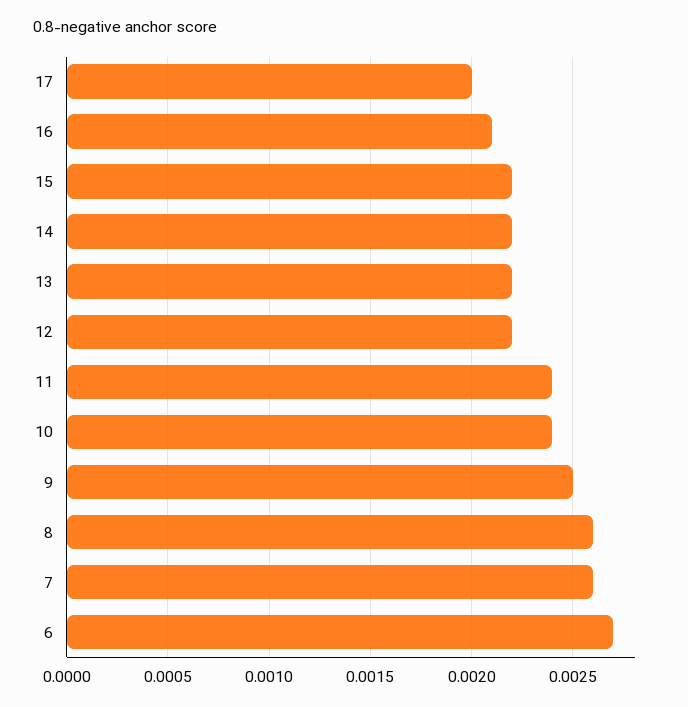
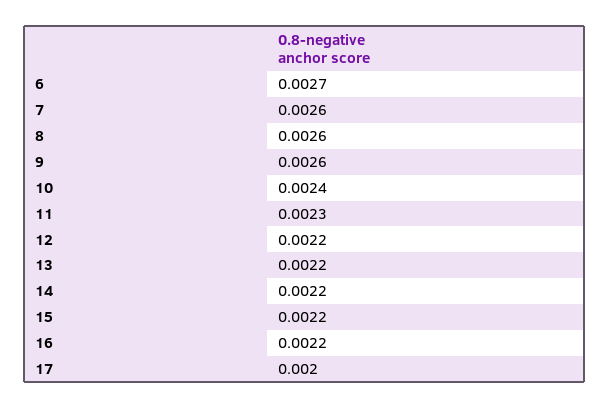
  {
    "17": 0.002,
-   "16": 0.0021,
+   "16": 0.0022,
    "15": 0.0022,
    "14": 0.0022,
    "13": 0.0022,
    "12": 0.0022,
-   "11": 0.0024,
+   "11": 0.0023,
    "10": 0.0024,
-   "9": 0.0025,
+   "9": 0.0026,
    "8": 0.0026,
    "7": 0.0026,
    "6": 0.0027
  }

